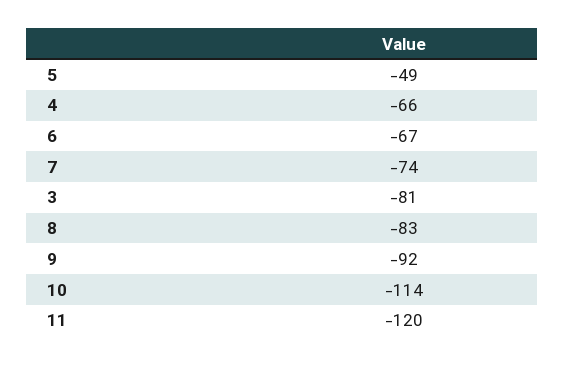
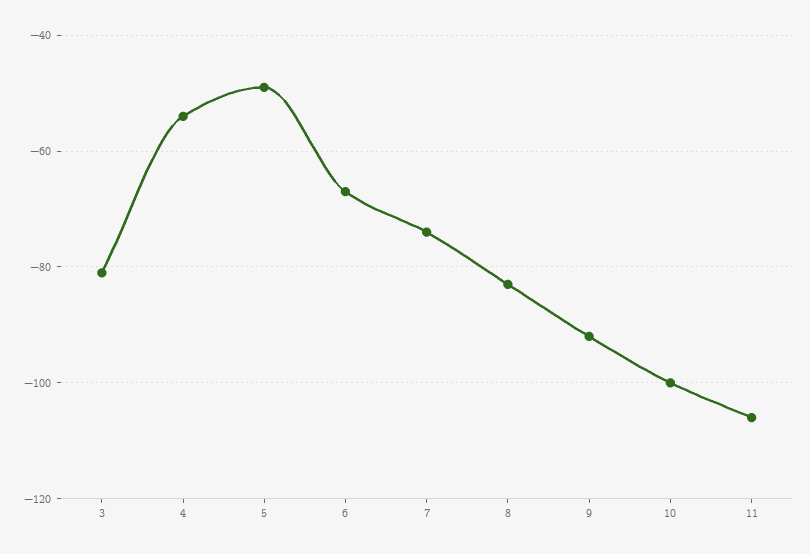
  {
    "5": -49,
-   "4": -66,
+   "4": -55,
    "6": -67,
    "7": -74,
    "3": -81,
    "8": -83,
    "9": -92,
-   "10": -114,
+   "10": -100,
-   "11": -120
+   "11": -105
  }

